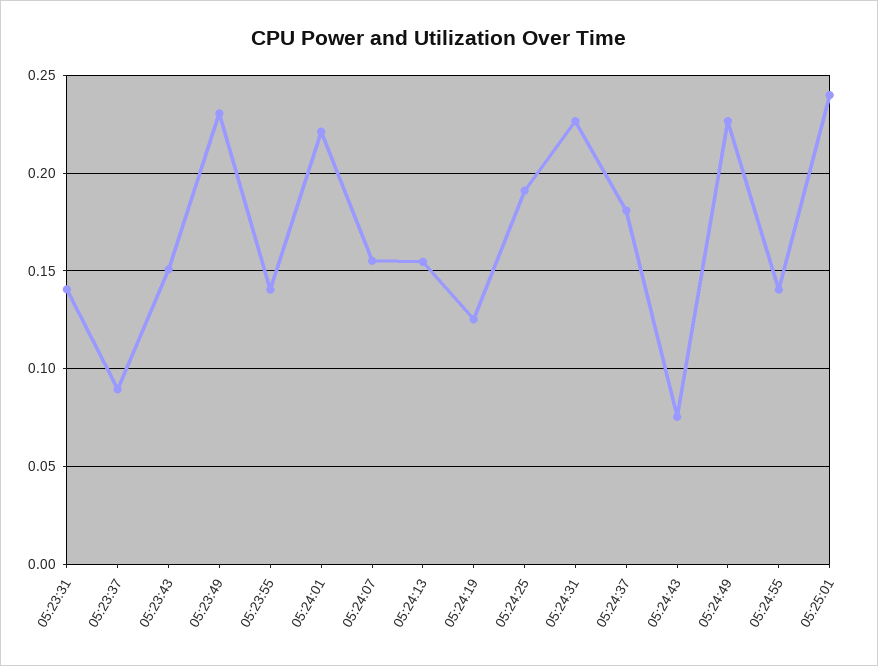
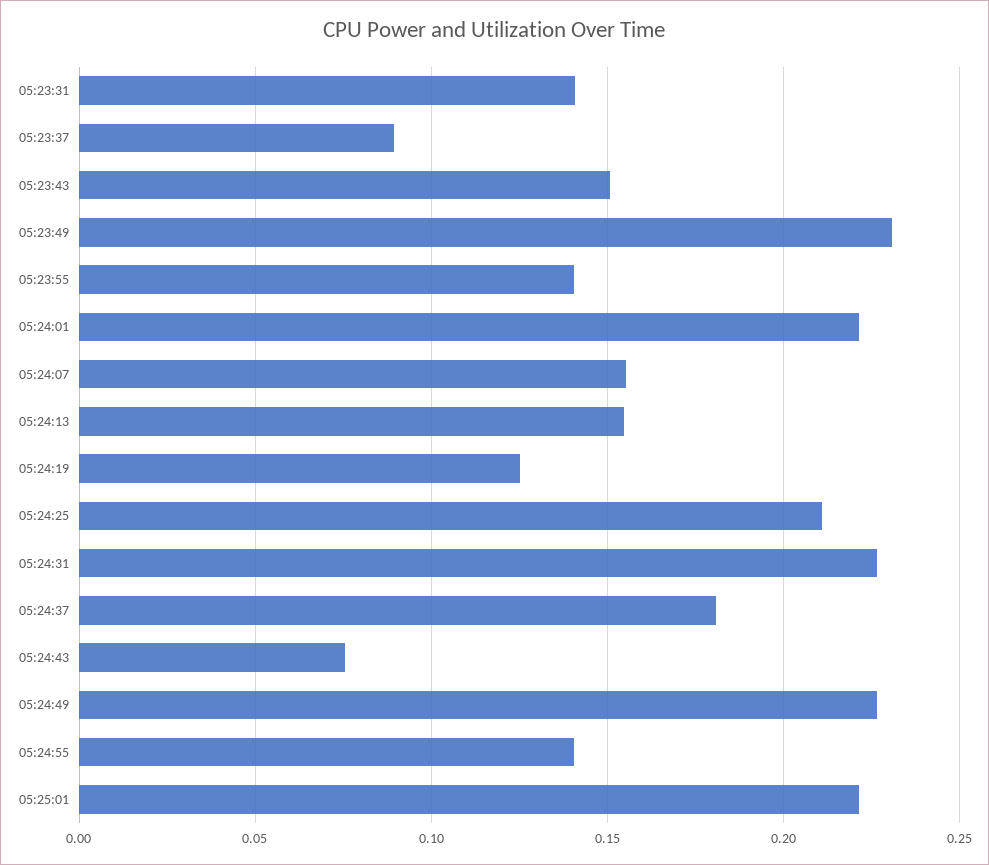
  {
    "05:23:31": 0.14,
    "05:23:37": 0.09,
    "05:23:43": 0.15,
    "05:23:49": 0.23,
    "05:23:55": 0.14,
    "05:24:01": 0.22,
    "05:24:07": 0.155,
    "05:24:13": 0.155,
    "05:24:19": 0.125,
-   "05:24:25": 0.19,
+   "05:24:25": 0.21,
    "05:24:31": 0.225,
    "05:24:37": 0.18,
    "05:24:43": 0.075,
    "05:24:49": 0.225,
    "05:24:55": 0.14,
-   "05:25:01": 0.24
+   "05:25:01": 0.22
  }

